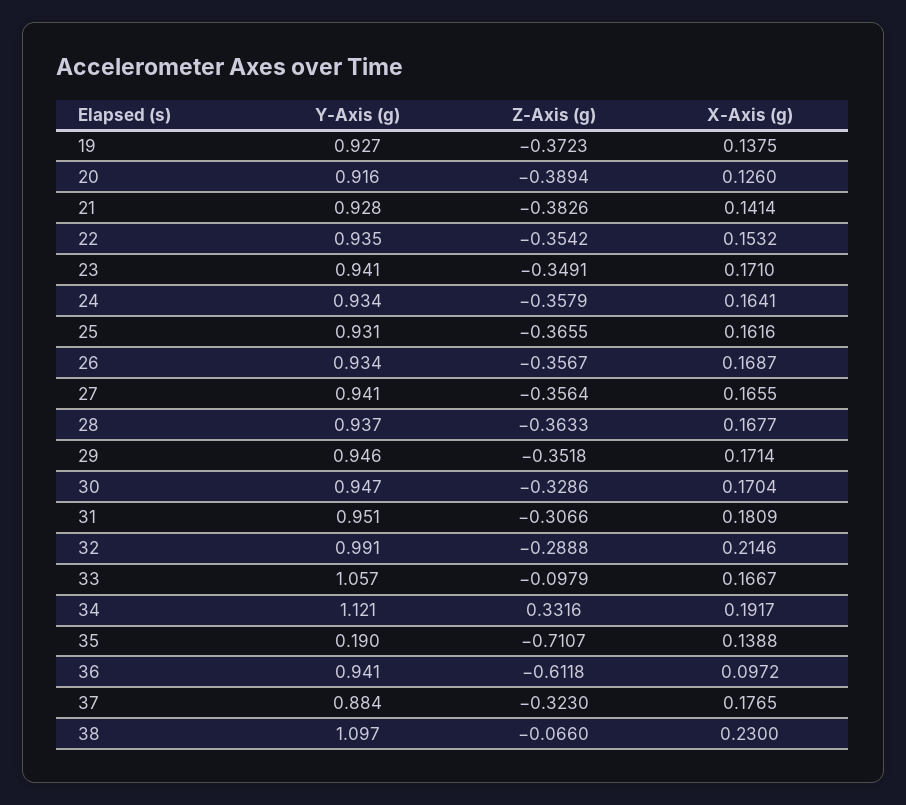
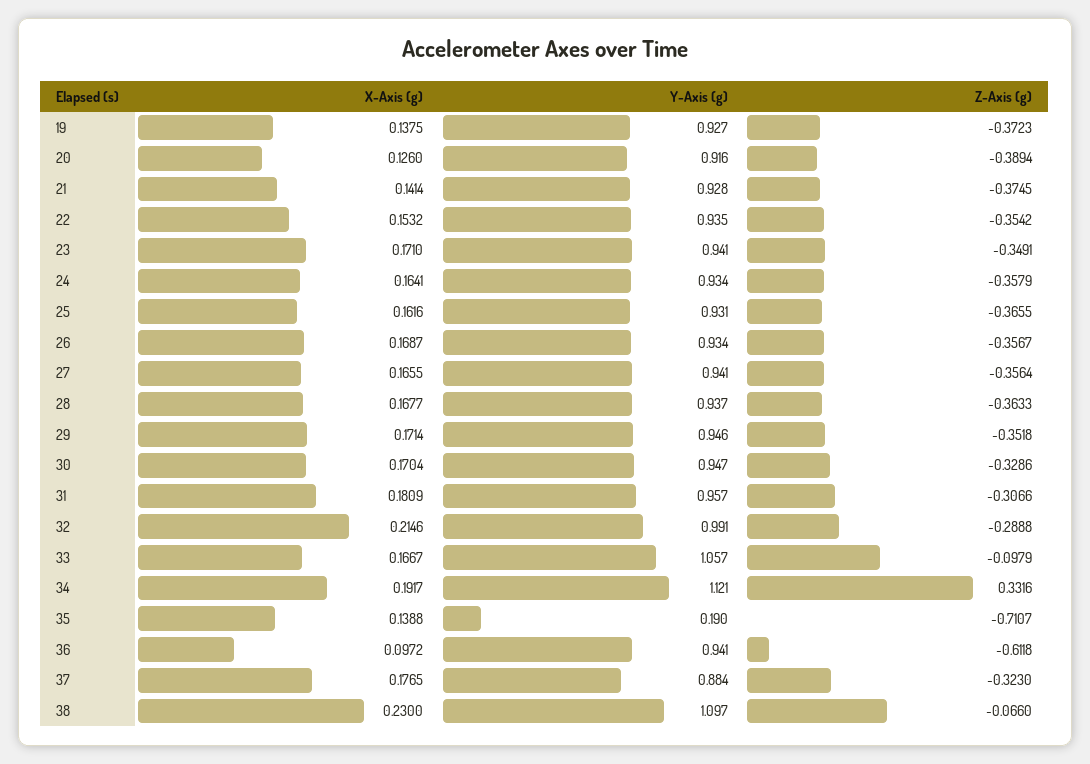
  {
    "Y-Axis (g)": {
      "19": 0.927,
      "20": 0.916,
      "21": 0.928,
      "22": 0.935,
      "23": 0.941,
      "24": 0.934,
      "25": 0.931,
      "26": 0.934,
      "27": 0.941,
      "28": 0.937,
      "29": 0.946,
      "30": 0.947,
-     "31": 0.951,
+     "31": 0.957,
      "32": 0.991,
      "33": 1.057,
      "34": 1.121,
      "35": 0.19,
      "36": 0.941,
      "37": 0.884,
      "38": 1.097
    },
    "Z-Axis (g)": {
      "19": -0.3723,
      "20": -0.3894,
-     "21": -0.3826,
+     "21": -0.3745,
      "22": -0.3542,
      "23": -0.3491,
      "24": -0.3579,
      "25": -0.3655,
      "26": -0.3567,
      "27": -0.3564,
      "28": -0.3633,
      "29": -0.3518,
      "30": -0.3286,
      "31": -0.3066,
      "32": -0.2888,
      "33": -0.0979,
      "34": 0.3316,
      "35": -0.7107,
      "36": -0.6118,
      "37": -0.323,
      "38": -0.066
    },
    "X-Axis (g)": {
      "19": 0.1375,
      "20": 0.126,
      "21": 0.1414,
      "22": 0.1532,
      "23": 0.171,
      "24": 0.1641,
      "25": 0.1616,
      "26": 0.1687,
      "27": 0.1655,
      "28": 0.1677,
      "29": 0.1714,
      "30": 0.1704,
      "31": 0.1809,
      "32": 0.2146,
      "33": 0.1667,
      "34": 0.1917,
      "35": 0.1388,
      "36": 0.0972,
      "37": 0.1765,
      "38": 0.23
    }
  }

